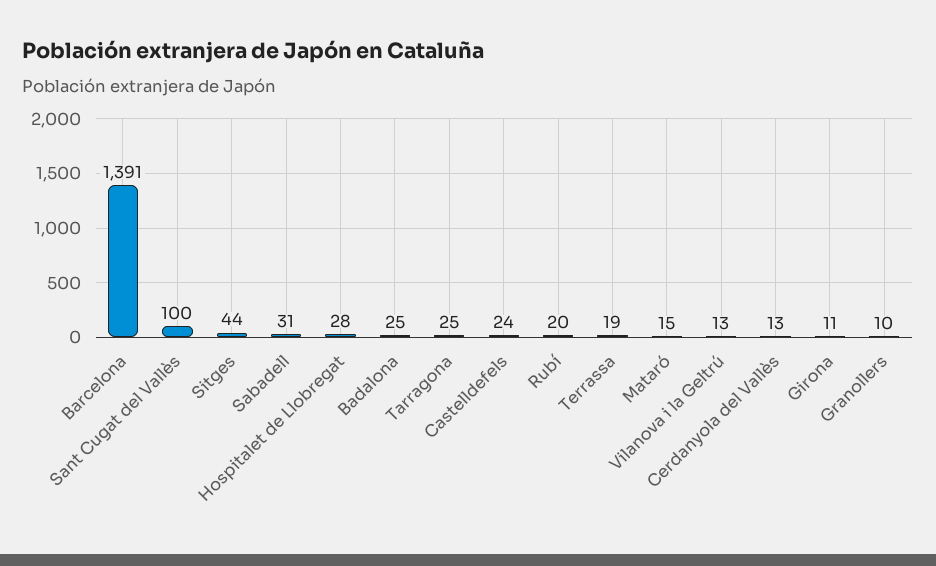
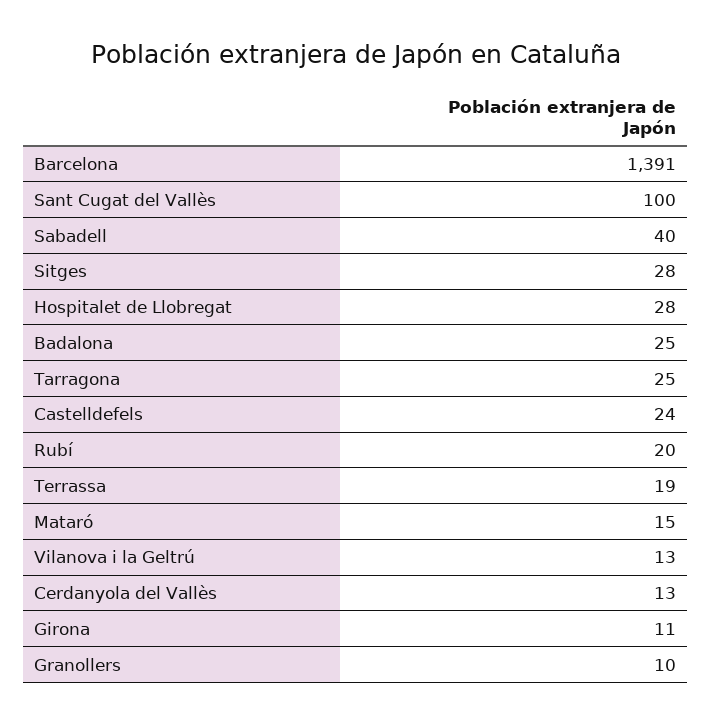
  {
    "Barcelona": 1391,
    "Sant Cugat del Vallès": 100,
-   "Sitges": 44,
+   "Sitges": 28,
-   "Sabadell": 31,
+   "Sabadell": 40,
    "Hospitalet de Llobregat": 28,
    "Badalona": 25,
    "Tarragona": 25,
    "Castelldefels": 24,
    "Rubí": 20,
    "Terrassa": 19,
    "Mataró": 15,
    "Vilanova i la Geltrú": 13,
    "Cerdanyola del Vallès": 13,
    "Girona": 11,
    "Granollers": 10
  }

